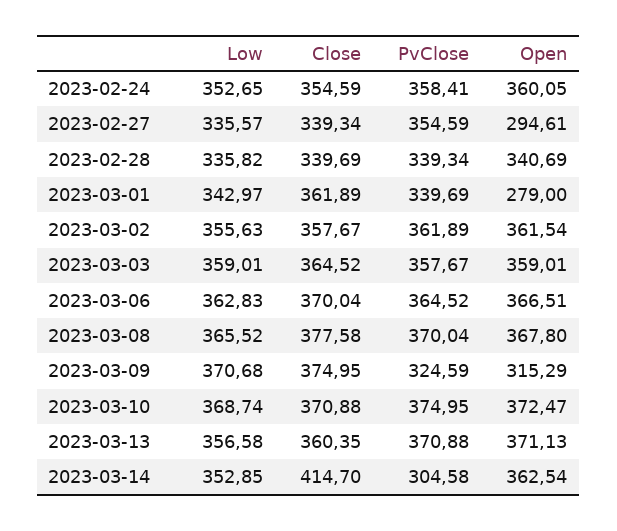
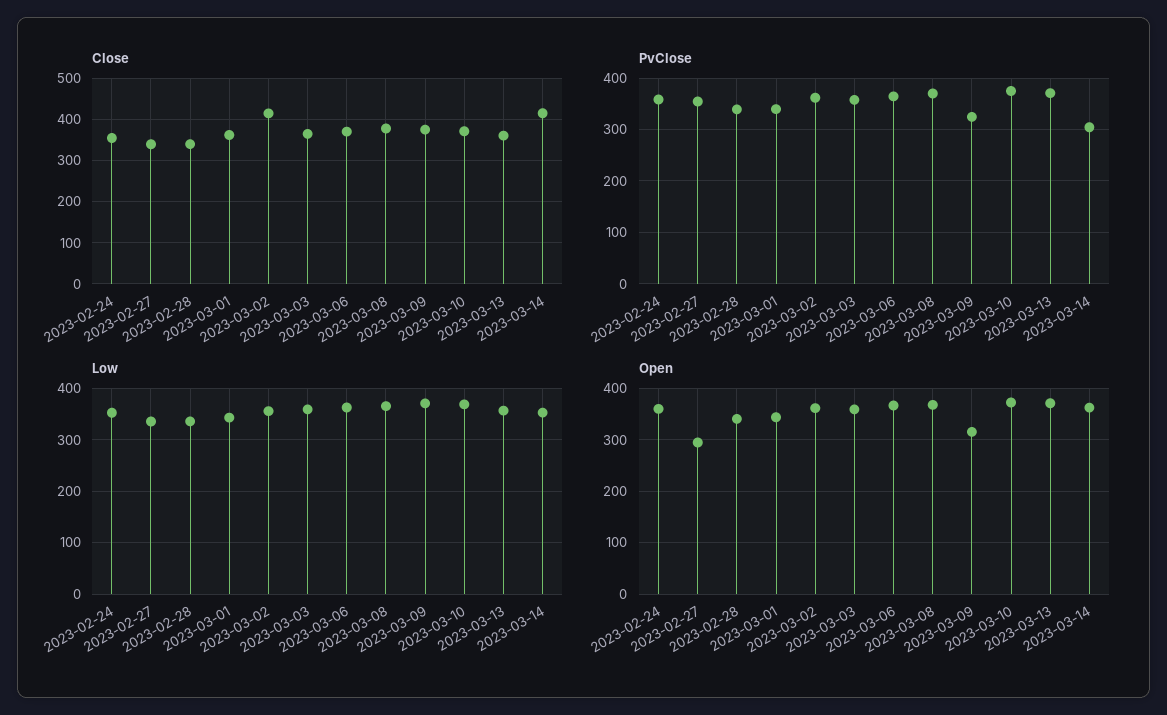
  {
    "Low": {
      "2023-02-24": 352.65,
      "2023-02-27": 335.57,
      "2023-02-28": 335.82,
      "2023-03-01": 342.97,
      "2023-03-02": 355.63,
      "2023-03-03": 359.01,
      "2023-03-06": 362.83,
      "2023-03-08": 365.52,
      "2023-03-09": 370.68,
      "2023-03-10": 368.74,
      "2023-03-13": 356.58,
      "2023-03-14": 352.85
    },
    "Close": {
      "2023-02-24": 354.59,
      "2023-02-27": 339.34,
      "2023-02-28": 339.69,
      "2023-03-01": 361.89,
-     "2023-03-02": 357.67,
+     "2023-03-02": 420,
      "2023-03-03": 364.52,
      "2023-03-06": 370.04,
      "2023-03-08": 377.58,
      "2023-03-09": 374.95,
      "2023-03-10": 370.88,
      "2023-03-13": 360.35,
      "2023-03-14": 414.7
    },
    "PvClose": {
      "2023-02-24": 358.41,
      "2023-02-27": 354.59,
      "2023-02-28": 339.34,
      "2023-03-01": 339.69,
      "2023-03-02": 361.89,
      "2023-03-03": 357.67,
      "2023-03-06": 364.52,
      "2023-03-08": 370.04,
      "2023-03-09": 324.59,
      "2023-03-10": 374.95,
      "2023-03-13": 370.88,
      "2023-03-14": 304.58
    },
    "Open": {
      "2023-02-24": 360.05,
      "2023-02-27": 294.61,
      "2023-02-28": 340.69,
-     "2023-03-01": 279,
+     "2023-03-01": 340,
      "2023-03-02": 361.54,
      "2023-03-03": 359.01,
      "2023-03-06": 366.51,
      "2023-03-08": 367.8,
      "2023-03-09": 315.29,
      "2023-03-10": 372.47,
      "2023-03-13": 371.13,
      "2023-03-14": 362.54
    }
  }

